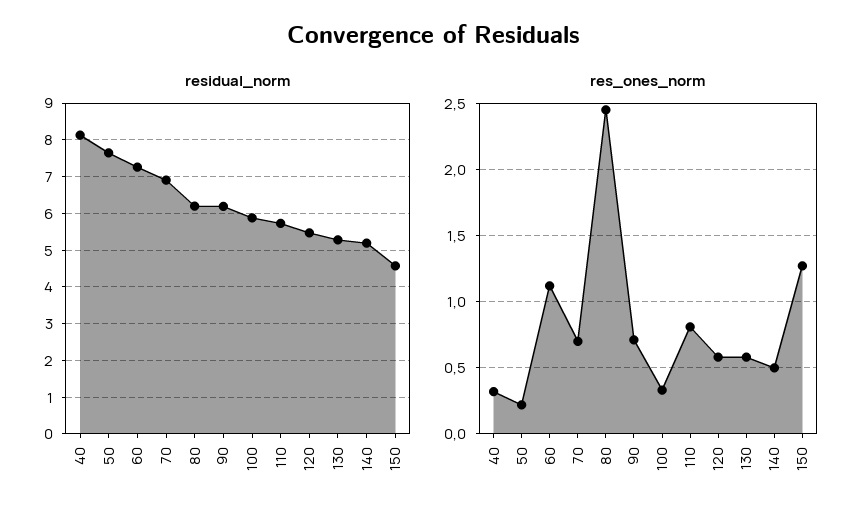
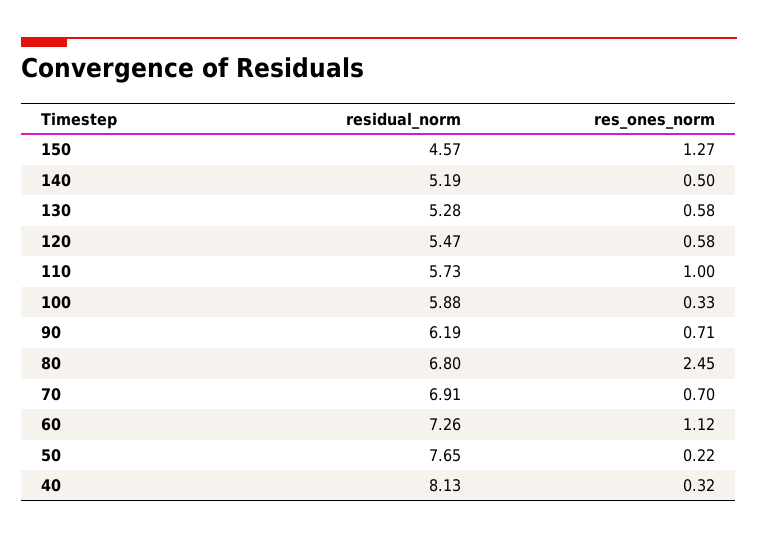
  {
    "residual_norm": {
      "40": 8.13,
      "50": 7.65,
      "60": 7.26,
      "70": 6.91,
-     "80": 6.2,
+     "80": 6.8,
      "90": 6.19,
      "100": 5.88,
      "110": 5.73,
      "120": 5.47,
      "130": 5.28,
      "140": 5.19,
      "150": 4.57
    },
    "res_ones_norm": {
      "40": 0.32,
      "50": 0.22,
      "60": 1.12,
      "70": 0.7,
      "80": 2.45,
      "90": 0.71,
      "100": 0.33,
-     "110": 0.8,
+     "110": 1,
      "120": 0.58,
      "130": 0.58,
      "140": 0.5,
      "150": 1.27
    }
  }

